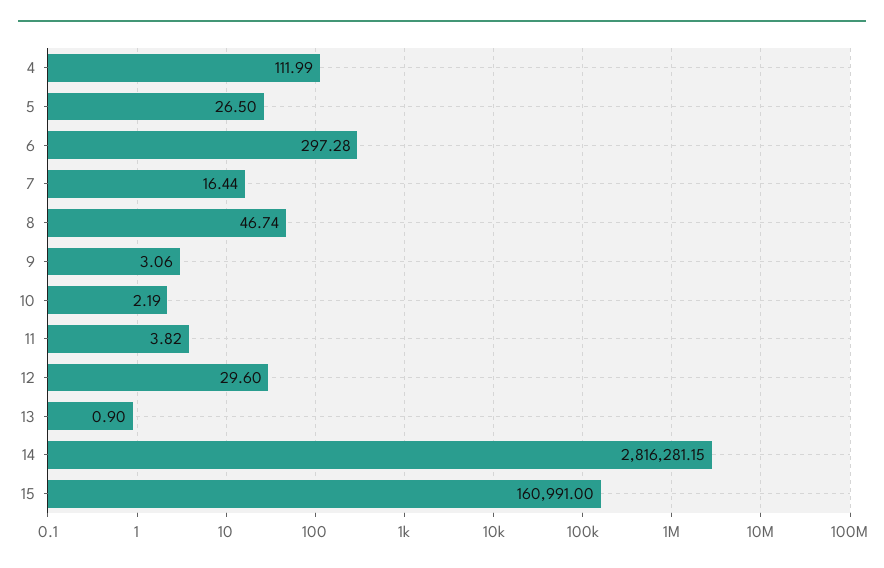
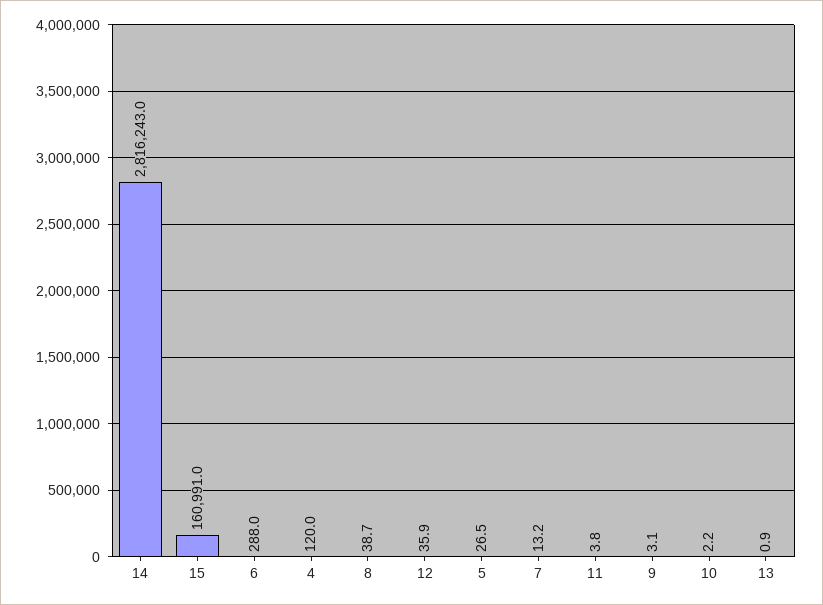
  {
-   "4": 111.99,
+   "4": 120,
    "5": 26.5,
-   "6": 297.28,
+   "6": 288,
-   "7": 16.44,
+   "7": 13.2,
-   "8": 46.74,
+   "8": 38.7,
    "9": 3.06,
    "10": 2.19,
    "11": 3.82,
-   "12": 29.6,
+   "12": 35.9,
    "13": 0.9,
-   "14": 2816281.15,
+   "14": 2816243,
    "15": 160991
  }

